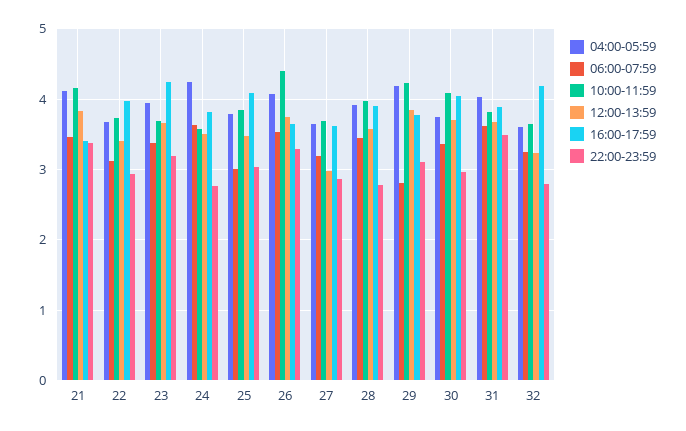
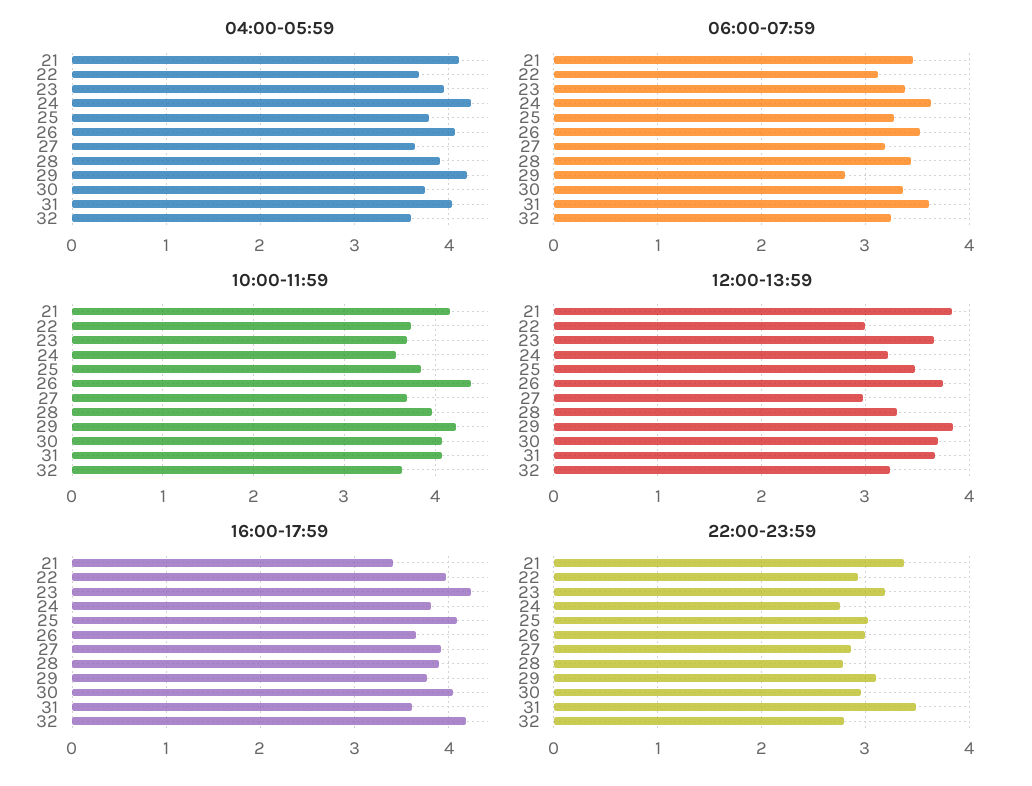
  {
    "04:00-05:59": {
      "21": 4.1,
      "22": 3.7,
      "23": 4,
      "24": 4.2,
      "25": 3.8,
      "26": 4.1,
      "27": 3.6,
      "28": 3.9,
      "29": 4.2,
      "30": 3.8,
      "31": 4,
      "32": 3.6
    },
    "06:00-07:59": {
      "21": 3.5,
      "22": 3.1,
      "23": 3.4,
      "24": 3.6,
-     "25": 3,
+     "25": 3.3,
      "26": 3.5,
      "27": 3.2,
      "28": 3.4,
      "29": 2.8,
      "30": 3.4,
      "31": 3.6,
      "32": 3.3
    },
    "10:00-11:59": {
      "21": 4.2,
      "22": 3.7,
      "23": 3.7,
      "24": 3.6,
      "25": 3.8,
      "26": 4.4,
      "27": 3.7,
      "28": 4,
      "29": 4.2,
      "30": 4.1,
-     "31": 3.8,
+     "31": 4.1,
      "32": 3.6
    },
    "12:00-13:59": {
      "21": 3.8,
-     "22": 3.4,
+     "22": 3,
      "23": 3.7,
-     "24": 3.5,
+     "24": 3.2,
      "25": 3.5,
      "26": 3.8,
      "27": 3,
-     "28": 3.6,
+     "28": 3.3,
      "29": 3.8,
      "30": 3.7,
      "31": 3.7,
      "32": 3.2
    },
    "16:00-17:59": {
      "21": 3.4,
      "22": 4,
      "23": 4.2,
      "24": 3.8,
      "25": 4.1,
      "26": 3.7,
-     "27": 3.6,
+     "27": 3.9,
      "28": 3.9,
      "29": 3.8,
      "30": 4,
-     "31": 3.9,
+     "31": 3.6,
      "32": 4.2
    },
    "22:00-23:59": {
      "21": 3.4,
      "22": 2.9,
      "23": 3.2,
      "24": 2.8,
      "25": 3,
-     "26": 3.3,
+     "26": 3,
      "27": 2.9,
      "28": 2.8,
      "29": 3.1,
      "30": 3,
      "31": 3.5,
      "32": 2.8
    }
  }

